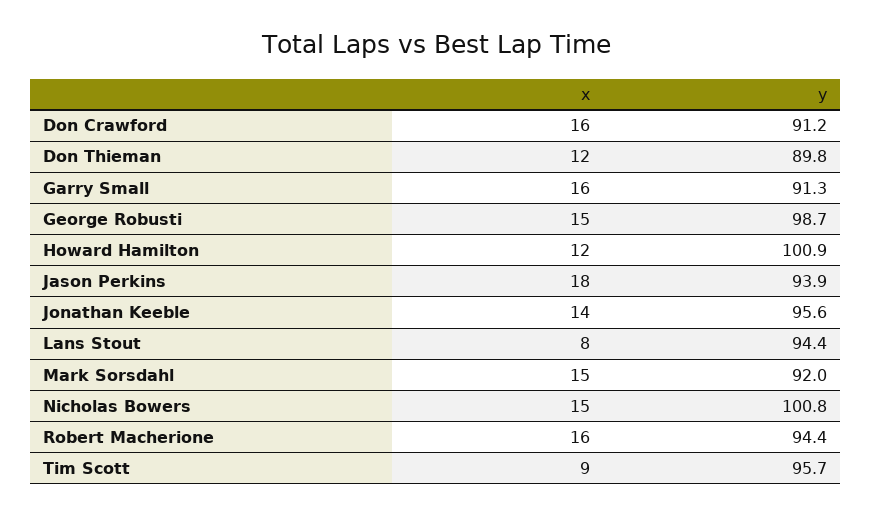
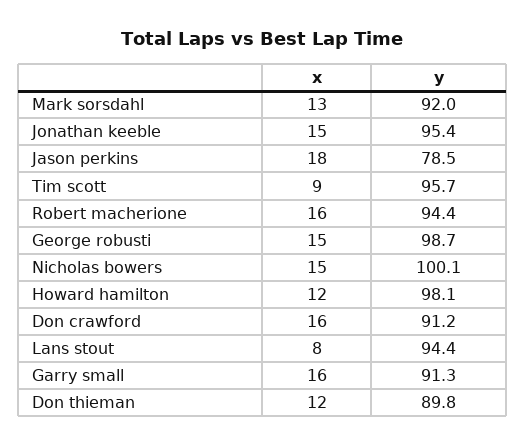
  {
    "x": {
      "Don Crawford": 16,
      "Don Thieman": 12,
      "Garry Small": 16,
      "George Robusti": 15,
      "Howard Hamilton": 12,
      "Jason Perkins": 18,
-     "Jonathan Keeble": 14,
+     "Jonathan Keeble": 15,
      "Lans Stout": 8,
-     "Mark Sorsdahl": 15,
+     "Mark Sorsdahl": 13,
      "Nicholas Bowers": 15,
      "Robert Macherione": 16,
      "Tim Scott": 9
    },
    "y": {
      "Don Crawford": 91.2,
      "Don Thieman": 89.8,
      "Garry Small": 91.3,
      "George Robusti": 98.7,
-     "Howard Hamilton": 100.9,
+     "Howard Hamilton": 98.1,
-     "Jason Perkins": 93.9,
+     "Jason Perkins": 78.5,
-     "Jonathan Keeble": 95.6,
+     "Jonathan Keeble": 95.4,
      "Lans Stout": 94.4,
      "Mark Sorsdahl": 92,
-     "Nicholas Bowers": 100.8,
+     "Nicholas Bowers": 100.1,
      "Robert Macherione": 94.4,
      "Tim Scott": 95.7
    }
  }

